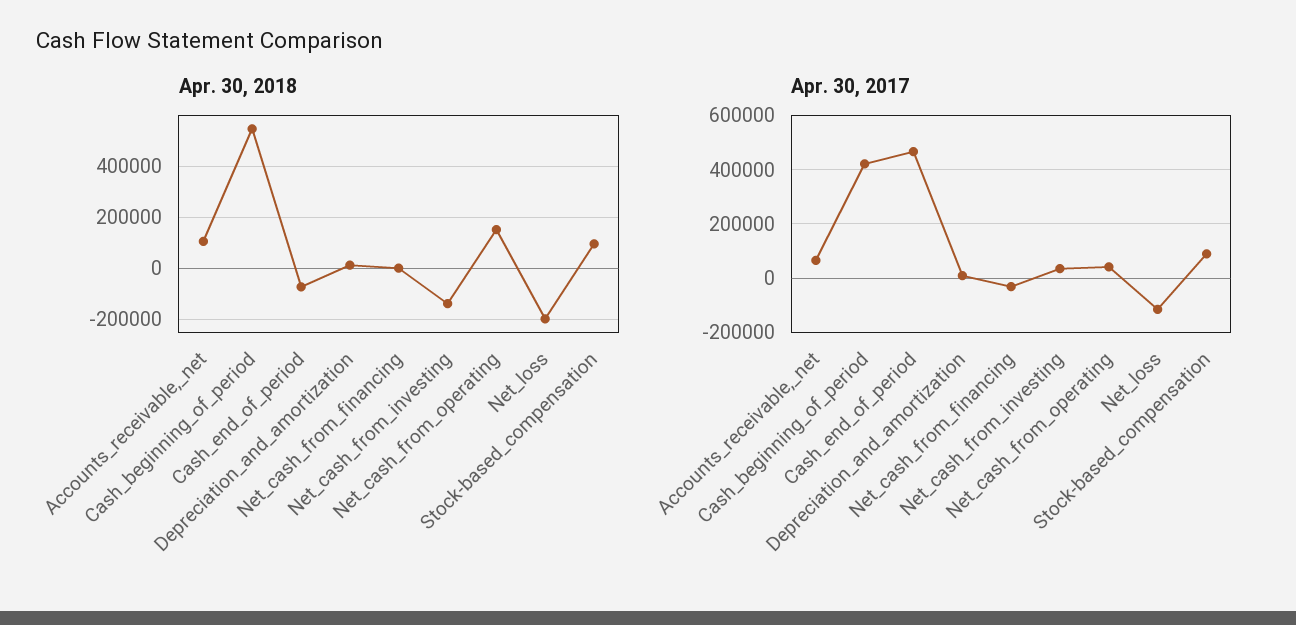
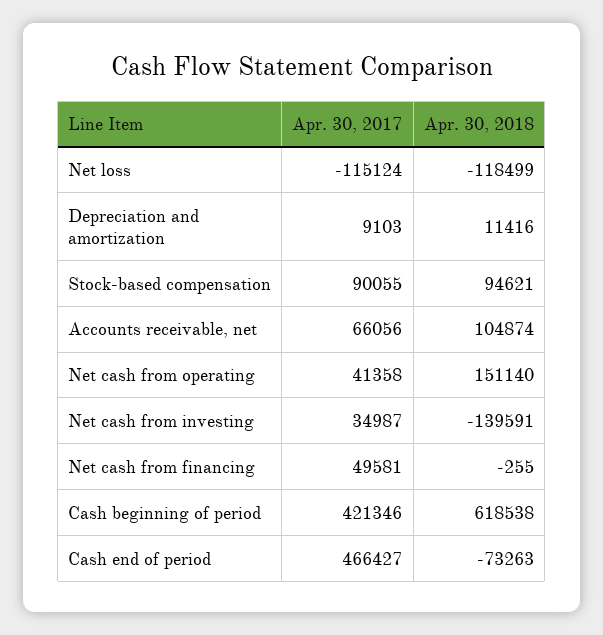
  {
    "Apr. 30, 2018": {
      "Accounts_receivable,_net": 104874,
-     "Cash_beginning_of_period": 550000,
+     "Cash_beginning_of_period": 618538,
      "Cash_end_of_period": -73263,
      "Depreciation_and_amortization": 11416,
      "Net_cash_from_financing": -255,
      "Net_cash_from_investing": -139591,
      "Net_cash_from_operating": 151140,
-     "Net_loss": -200000,
+     "Net_loss": -118499,
      "Stock-based_compensation": 94621
    },
    "Apr. 30, 2017": {
      "Accounts_receivable,_net": 66056,
      "Cash_beginning_of_period": 421346,
      "Cash_end_of_period": 466427,
      "Depreciation_and_amortization": 9103,
-     "Net_cash_from_financing": -25000,
+     "Net_cash_from_financing": 49581,
      "Net_cash_from_investing": 34987,
      "Net_cash_from_operating": 41358,
      "Net_loss": -115124,
      "Stock-based_compensation": 90055
    }
  }

